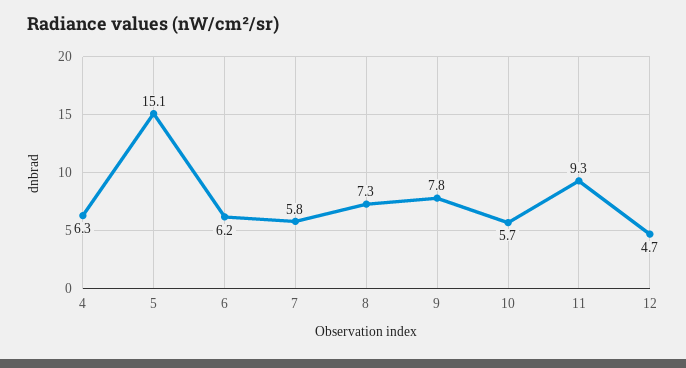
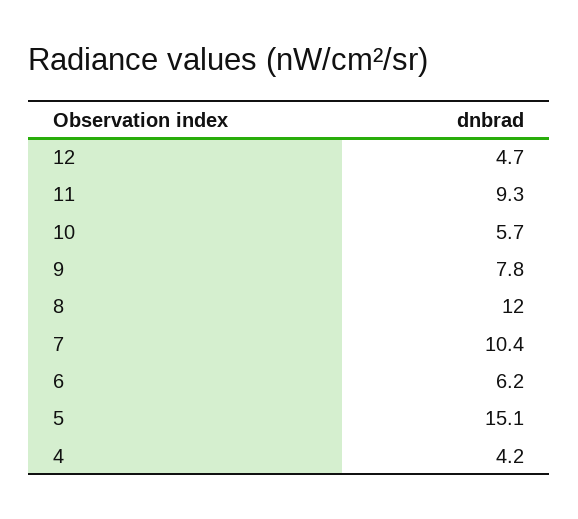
  {
-   "4": 6.3,
+   "4": 4.2,
    "5": 15.1,
    "6": 6.2,
-   "7": 5.8,
+   "7": 10.4,
-   "8": 7.3,
+   "8": 12,
    "9": 7.8,
    "10": 5.7,
    "11": 9.3,
    "12": 4.7
  }

